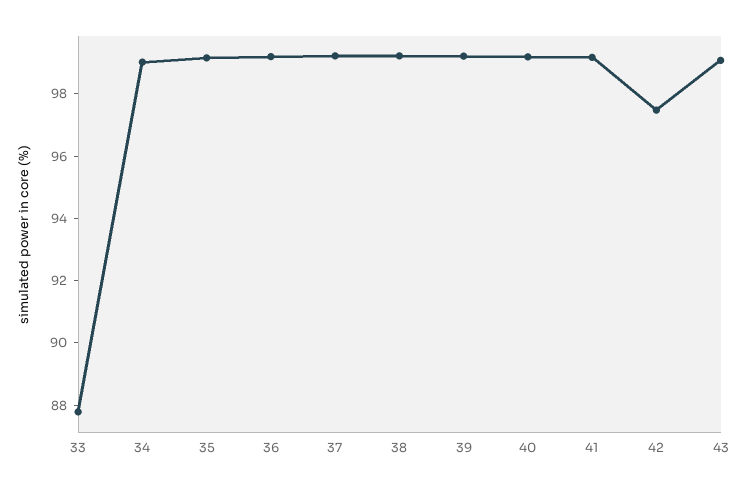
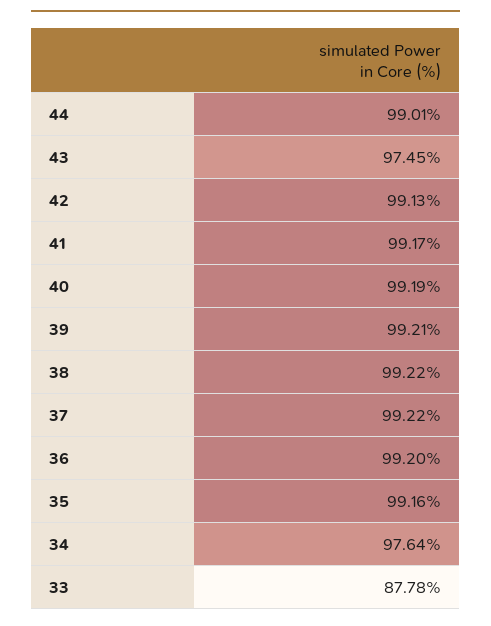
  {
    "33": 87.78,
-   "34": 99,
+   "34": 97.64,
    "35": 99.16,
    "36": 99.2,
    "37": 99.22,
    "38": 99.22,
    "39": 99.21,
    "40": 99.19,
    "41": 99.17,
-   "42": 97.5,
+   "42": 99.13,
-   "43": 99
+   "43": 97.45,
+   "44": 99.01
  }

